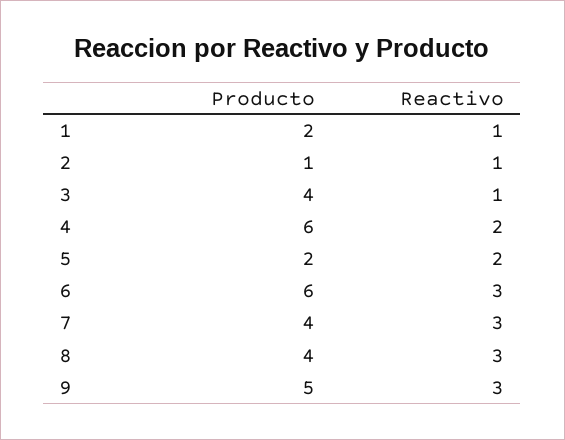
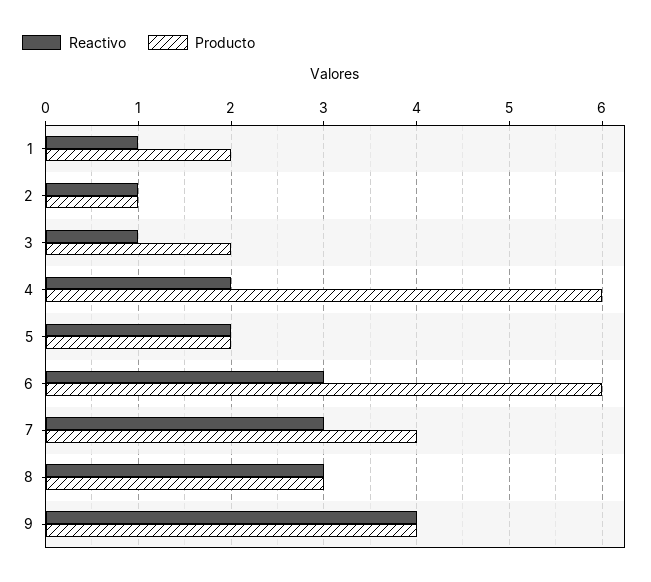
  {
    "Producto": {
      "1": 2,
      "2": 1,
-     "3": 4,
+     "3": 2,
      "4": 6,
      "5": 2,
      "6": 6,
      "7": 4,
-     "8": 4,
+     "8": 3,
-     "9": 5
+     "9": 4
    },
    "Reactivo": {
      "1": 1,
      "2": 1,
      "3": 1,
      "4": 2,
      "5": 2,
      "6": 3,
      "7": 3,
      "8": 3,
-     "9": 3
+     "9": 4
    }
  }

